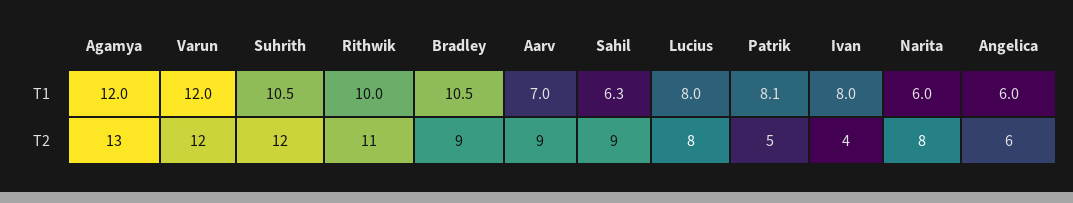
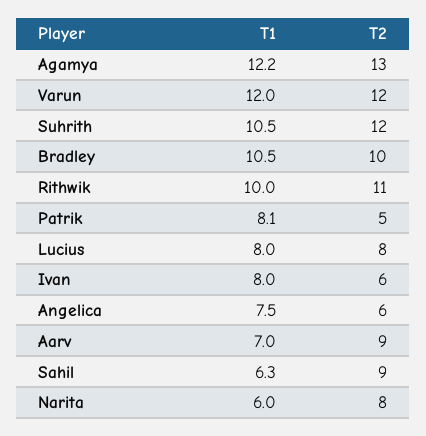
  {
    "Agamya": {
-     "T1": 12,
+     "T1": 12.2,
      "T2": 13
    },
    "Varun": {
      "T1": 12,
      "T2": 12
    },
    "Suhrith": {
      "T1": 10.5,
      "T2": 12
    },
    "Rithwik": {
      "T1": 10,
      "T2": 11
    },
    "Bradley": {
      "T1": 10.5,
-     "T2": 9
+     "T2": 10
    },
    "Aarv": {
      "T1": 7,
      "T2": 9
    },
    "Sahil": {
      "T1": 6.3,
      "T2": 9
    },
    "Lucius": {
      "T1": 8,
      "T2": 8
    },
    "Patrik": {
      "T1": 8.1,
      "T2": 5
    },
    "Ivan": {
      "T1": 8,
-     "T2": 4
+     "T2": 6
    },
    "Narita": {
      "T1": 6,
      "T2": 8
    },
    "Angelica": {
-     "T1": 6,
+     "T1": 7.5,
      "T2": 6
    }
  }

